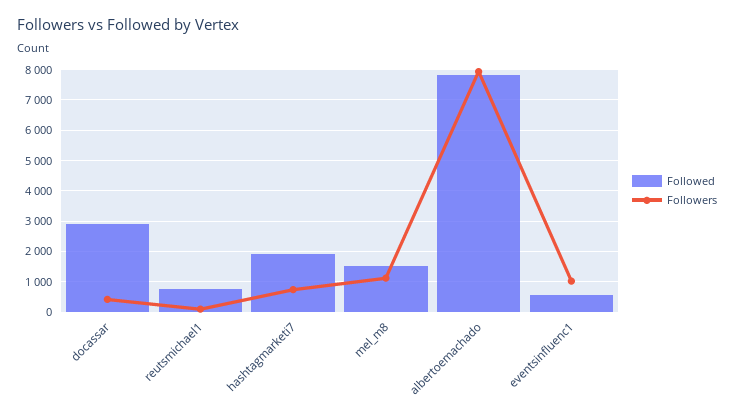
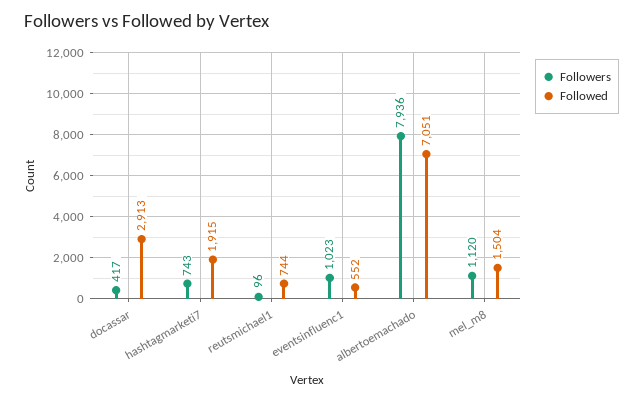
  {
    "Followed": {
      "docassar": 2913,
      "reutsmichael1": 744,
      "hashtagmarketi7": 1915,
      "mel_m8": 1504,
-     "albertoemachado": 7800,
+     "albertoemachado": 7051,
      "eventsinfluenc1": 552
    },
    "Followers": {
      "docassar": 417,
      "reutsmichael1": 96,
      "hashtagmarketi7": 743,
      "mel_m8": 1120,
      "albertoemachado": 7936,
      "eventsinfluenc1": 1023
    }
  }

